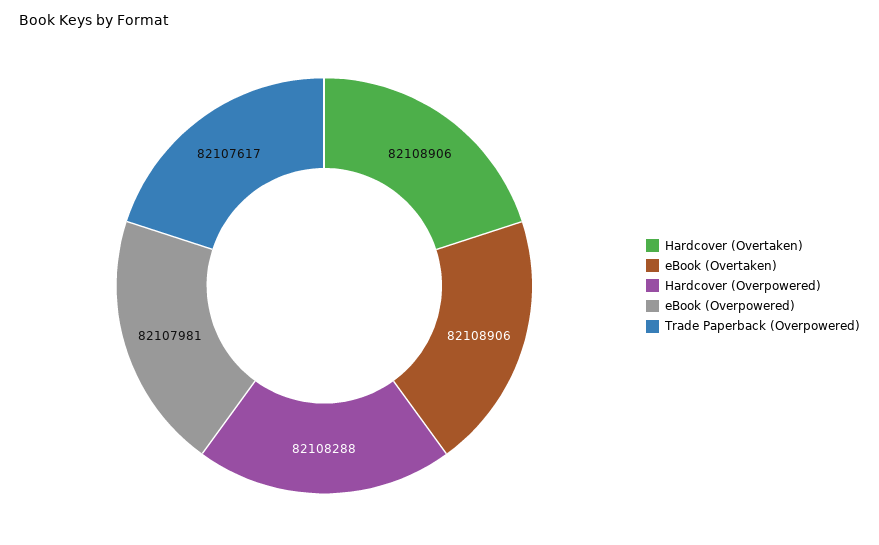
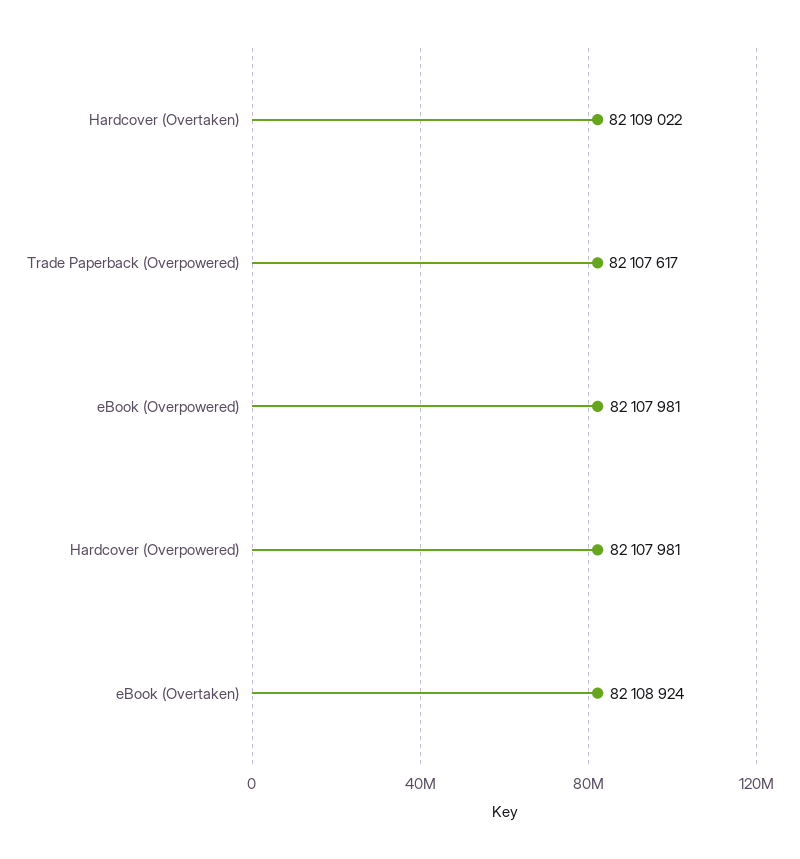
  {
-   "Hardcover (Overtaken)": 82108906,
+   "Hardcover (Overtaken)": 82109022,
-   "eBook (Overtaken)": 82108906,
+   "eBook (Overtaken)": 82108924,
-   "Hardcover (Overpowered)": 82108288,
+   "Hardcover (Overpowered)": 82107981,
    "eBook (Overpowered)": 82107981,
    "Trade Paperback (Overpowered)": 82107617
  }

